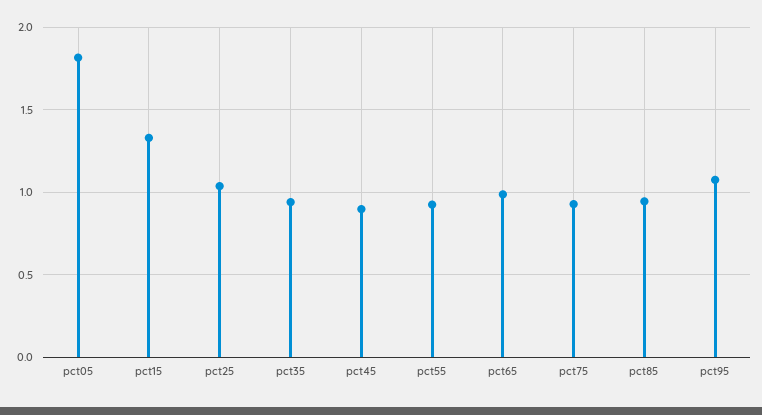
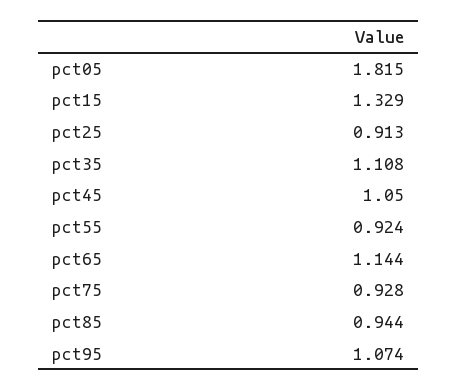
  {
    "pct05": 1.815,
    "pct15": 1.329,
-   "pct25": 1.05,
+   "pct25": 0.913,
-   "pct35": 0.95,
+   "pct35": 1.108,
-   "pct45": 0.9,
+   "pct45": 1.05,
    "pct55": 0.924,
-   "pct65": 1,
+   "pct65": 1.144,
    "pct75": 0.928,
    "pct85": 0.944,
    "pct95": 1.074
  }

